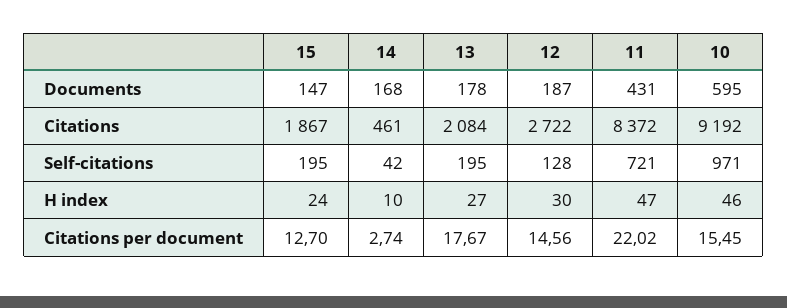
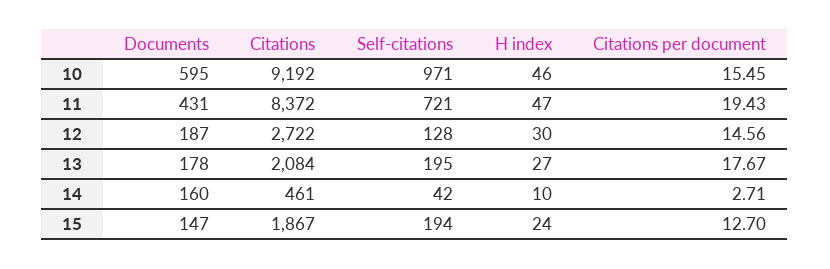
  {
    "15": {
      "Documents": 147,
      "Citations": 1867,
-     "Self-citations": 195,
+     "Self-citations": 194,
      "H index": 24,
      "Citations per document": 12.7
    },
    "14": {
-     "Documents": 168,
+     "Documents": 160,
      "Citations": 461,
      "Self-citations": 42,
      "H index": 10,
-     "Citations per document": 2.74
+     "Citations per document": 2.71
    },
    "13": {
      "Documents": 178,
      "Citations": 2084,
      "Self-citations": 195,
      "H index": 27,
      "Citations per document": 17.67
    },
    "12": {
      "Documents": 187,
      "Citations": 2722,
      "Self-citations": 128,
      "H index": 30,
      "Citations per document": 14.56
    },
    "11": {
      "Documents": 431,
      "Citations": 8372,
      "Self-citations": 721,
      "H index": 47,
-     "Citations per document": 22.02
+     "Citations per document": 19.43
    },
    "10": {
      "Documents": 595,
      "Citations": 9192,
      "Self-citations": 971,
      "H index": 46,
      "Citations per document": 15.45
    }
  }

